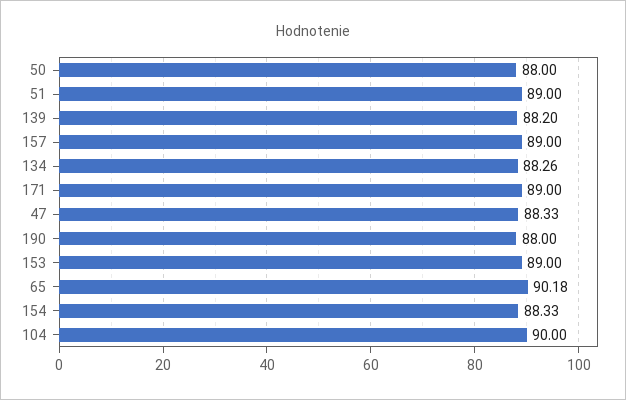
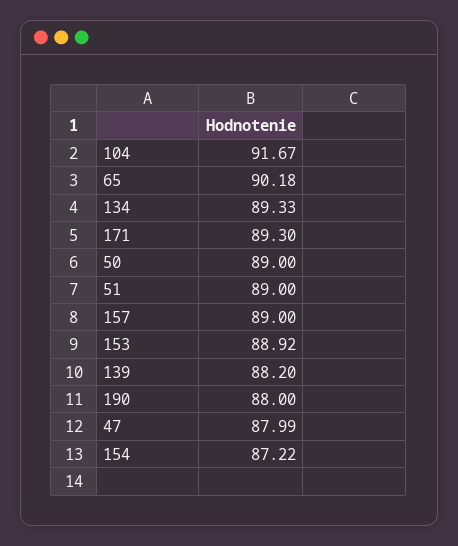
  {
-   "50": 88,
+   "50": 89,
    "51": 89,
    "139": 88.2,
    "157": 89,
-   "134": 88.26,
+   "134": 89.33,
-   "171": 89,
+   "171": 89.3,
-   "47": 88.33,
+   "47": 87.99,
    "190": 88,
-   "153": 89,
+   "153": 88.92,
    "65": 90.18,
-   "154": 88.33,
+   "154": 87.22,
-   "104": 90
+   "104": 91.67
  }

